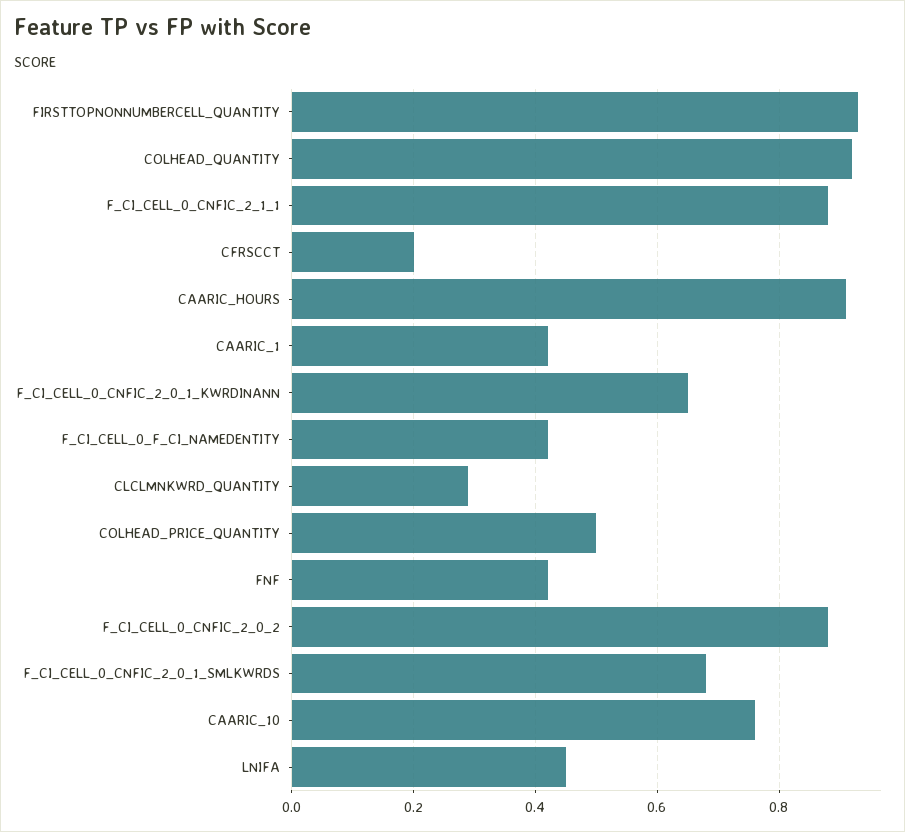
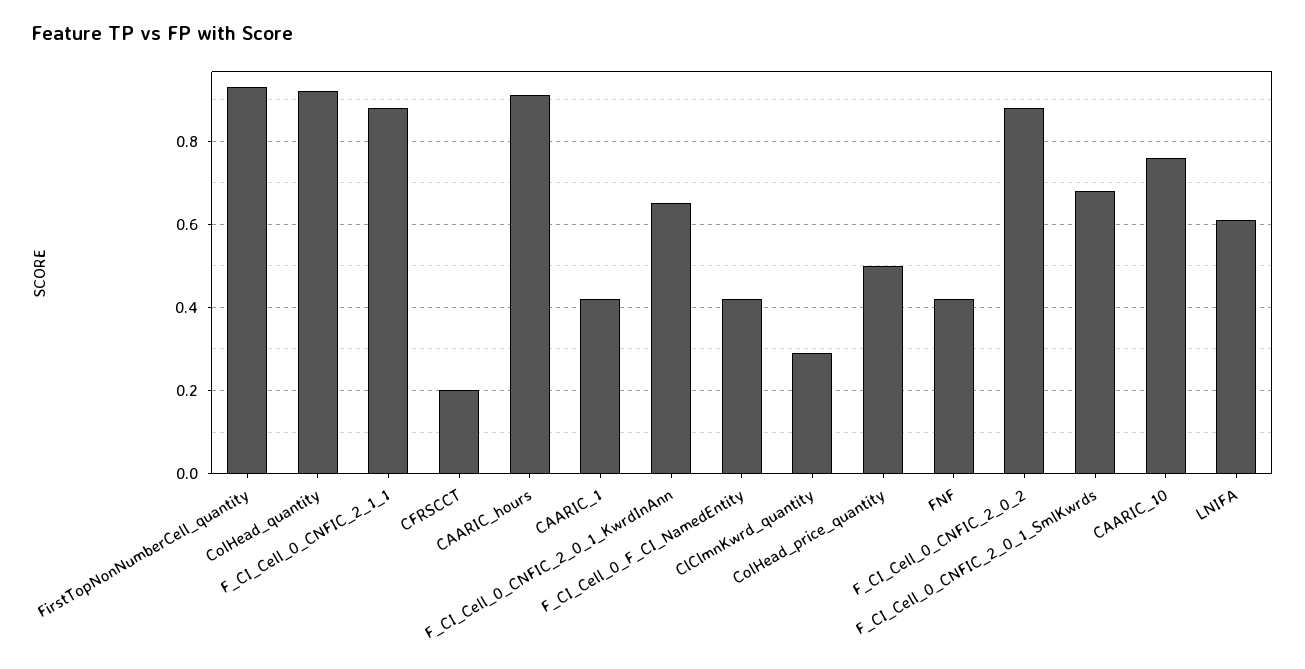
  {
    "FIRSTTOPNONNUMBERCELL_QUANTITY": 0.95,
    "COLHEAD_QUANTITY": 0.9,
    "F_CI_CELL_0_CNFIC_2_1_1": 0.9,
    "CFRSCCT": 0.2,
    "CAARIC_HOURS": 0.9,
    "CAARIC_1": 0.4,
    "F_CI_CELL_0_CNFIC_2_0_1_KWRDINANN": 0.65,
    "F_CI_CELL_0_F_CI_NAMEDENTITY": 0.4,
    "CLCLMNKWRD_QUANTITY": 0.3,
    "COLHEAD_PRICE_QUANTITY": 0.5,
    "FNF": 0.4,
    "F_CI_CELL_0_CNFIC_2_0_2": 0.9,
    "F_CI_CELL_0_CNFIC_2_0_1_SMLKWRDS": 0.7,
    "CAARIC_10": 0.75,
-   "LNIFA": 0.45
+   "LNIFA": 0.6
  }

